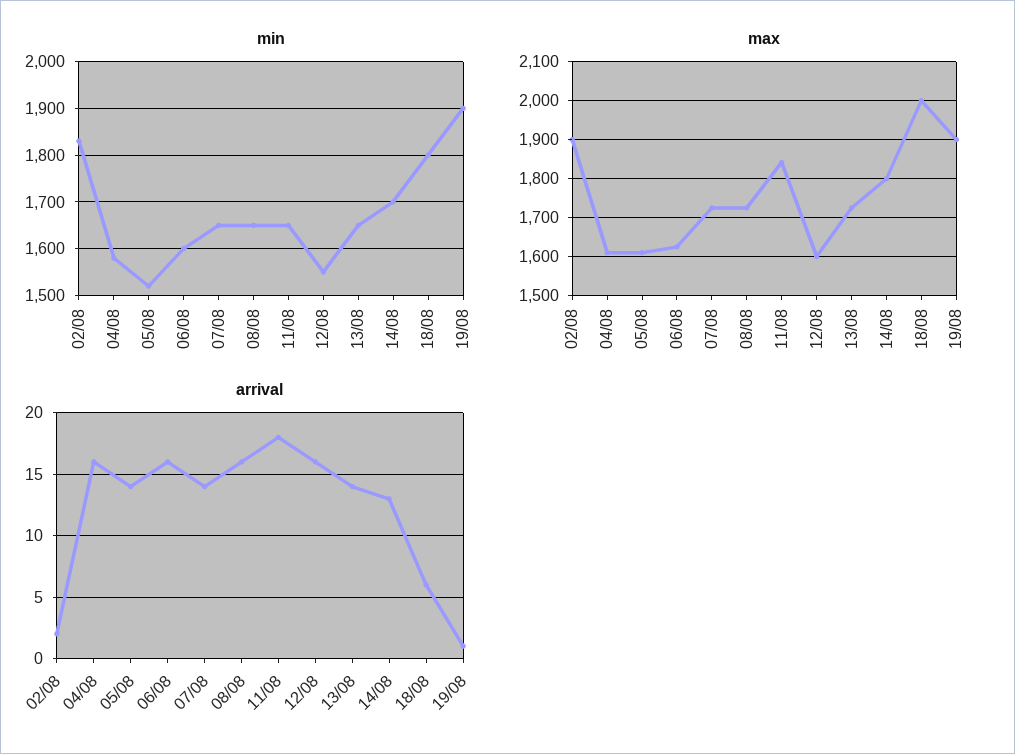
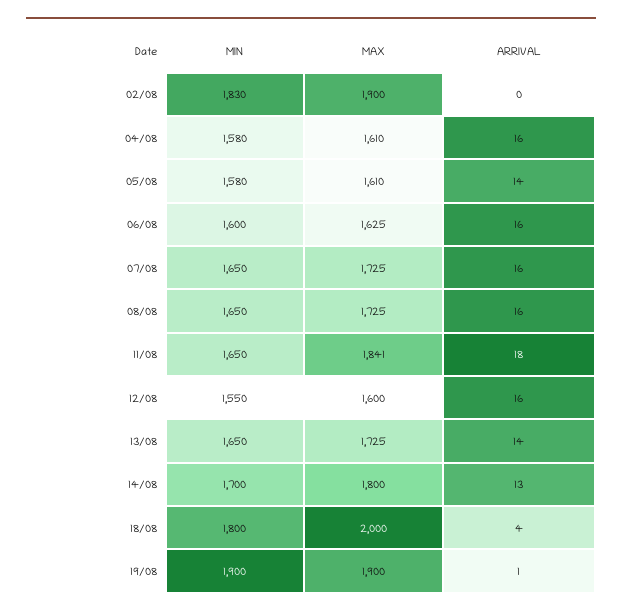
  {
    "min": {
      "02/08": 1830,
      "04/08": 1580,
-     "05/08": 1520,
+     "05/08": 1580,
      "06/08": 1600,
      "07/08": 1650,
      "08/08": 1650,
      "11/08": 1650,
      "12/08": 1550,
      "13/08": 1650,
      "14/08": 1700,
      "18/08": 1800,
      "19/08": 1900
    },
    "max": {
      "02/08": 1900,
      "04/08": 1610,
      "05/08": 1610,
      "06/08": 1625,
      "07/08": 1725,
      "08/08": 1725,
      "11/08": 1841,
      "12/08": 1600,
      "13/08": 1725,
      "14/08": 1800,
      "18/08": 2000,
      "19/08": 1900
    },
    "arrival": {
-     "02/08": 2,
+     "02/08": 0,
      "04/08": 16,
      "05/08": 14,
      "06/08": 16,
-     "07/08": 14,
+     "07/08": 16,
      "08/08": 16,
      "11/08": 18,
      "12/08": 16,
      "13/08": 14,
      "14/08": 13,
-     "18/08": 6,
+     "18/08": 4,
      "19/08": 1
    }
  }

